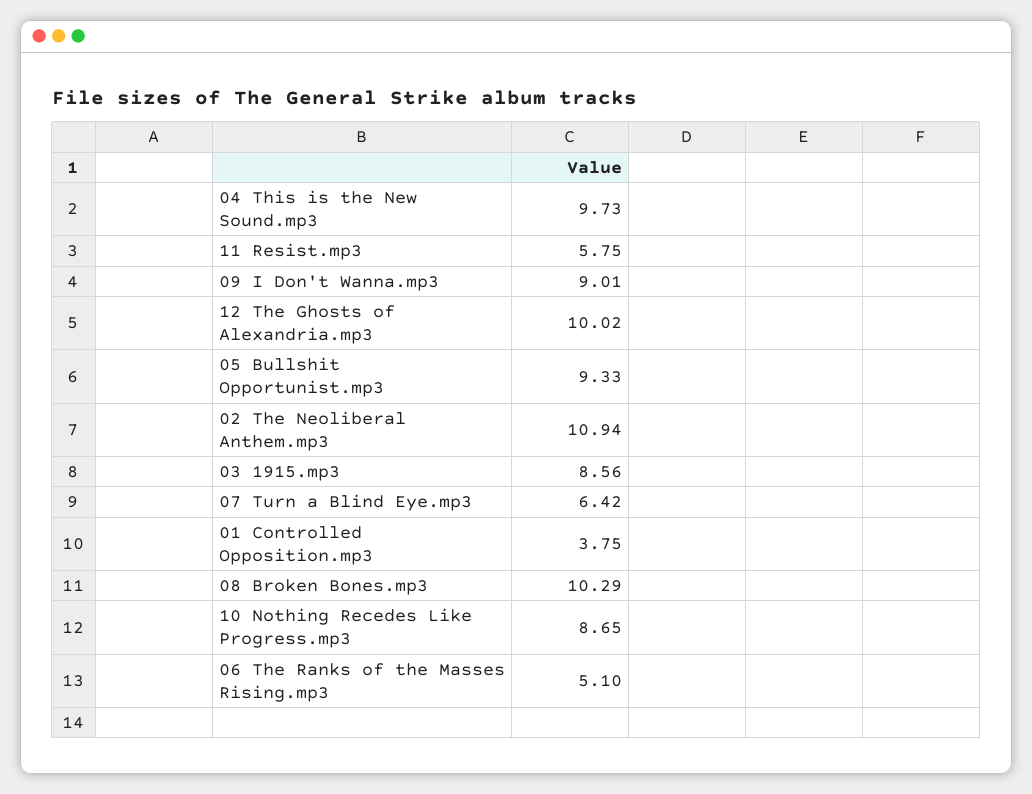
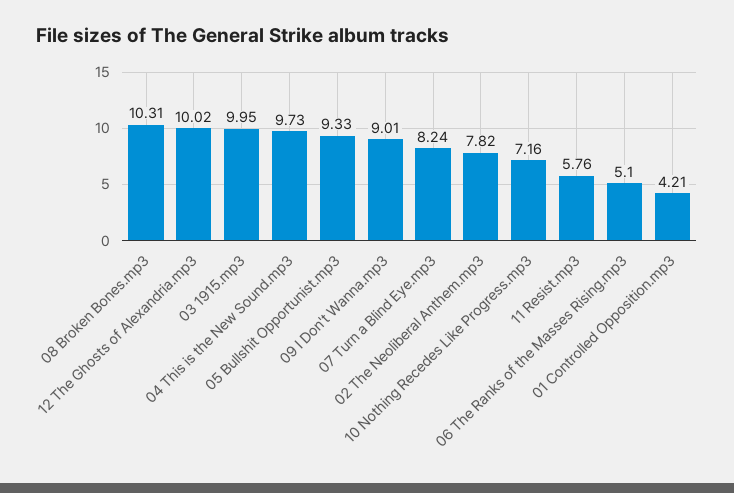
  {
    "04 This is the New Sound.mp3": 9.73,
-   "11 Resist.mp3": 5.75,
+   "11 Resist.mp3": 5.76,
    "09 I Don't Wanna.mp3": 9.01,
    "12 The Ghosts of Alexandria.mp3": 10.02,
    "05 Bullshit Opportunist.mp3": 9.33,
-   "02 The Neoliberal Anthem.mp3": 10.94,
+   "02 The Neoliberal Anthem.mp3": 7.82,
-   "03 1915.mp3": 8.56,
+   "03 1915.mp3": 9.95,
-   "07 Turn a Blind Eye.mp3": 6.42,
+   "07 Turn a Blind Eye.mp3": 8.24,
-   "01 Controlled Opposition.mp3": 3.75,
+   "01 Controlled Opposition.mp3": 4.21,
-   "08 Broken Bones.mp3": 10.29,
+   "08 Broken Bones.mp3": 10.31,
-   "10 Nothing Recedes Like Progress.mp3": 8.65,
+   "10 Nothing Recedes Like Progress.mp3": 7.16,
    "06 The Ranks of the Masses Rising.mp3": 5.1
  }

